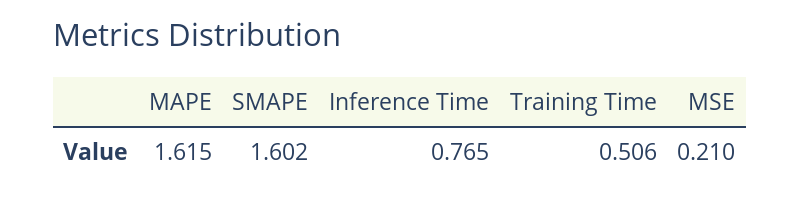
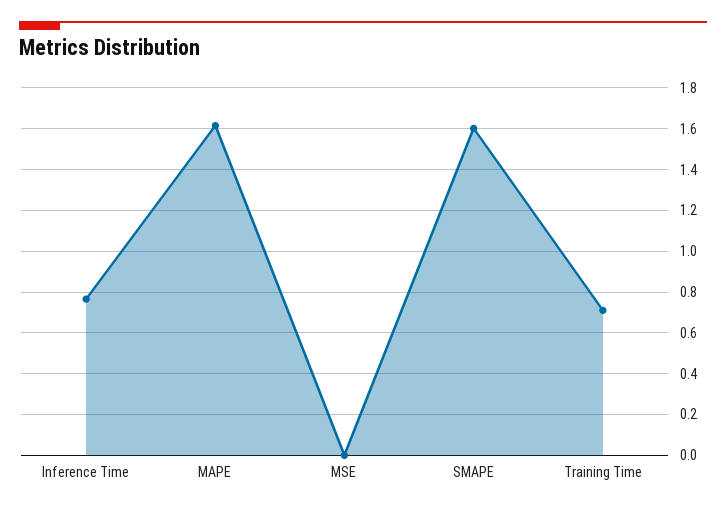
  {
    "MAPE": 1.615,
    "SMAPE": 1.602,
    "Inference Time": 0.765,
-   "Training Time": 0.506,
+   "Training Time": 0.7,
-   "MSE": 0.21
+   "MSE": 0
  }

